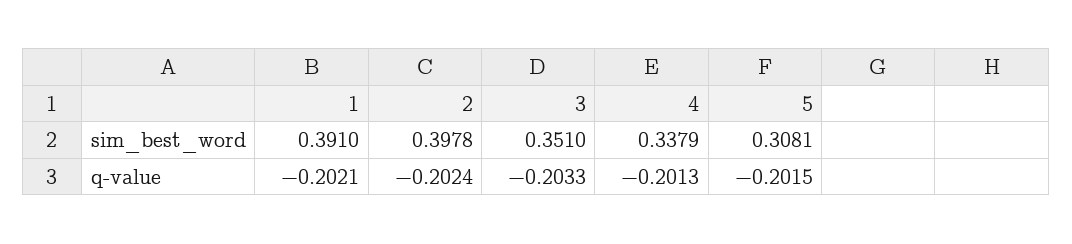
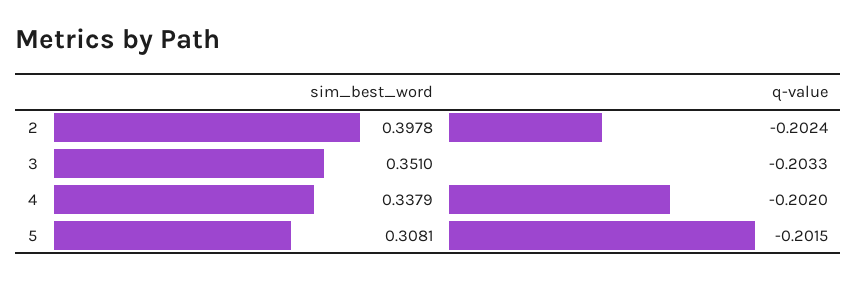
  {
-   "1": {
-     "sim_best_word": 0.391,
-     "q-value": -0.2021
-   },
    "2": {
      "sim_best_word": 0.3978,
      "q-value": -0.2024
    },
    "3": {
      "sim_best_word": 0.351,
      "q-value": -0.2033
    },
    "4": {
      "sim_best_word": 0.3379,
-     "q-value": -0.2013
+     "q-value": -0.202
    },
    "5": {
      "sim_best_word": 0.3081,
      "q-value": -0.2015
    }
  }

